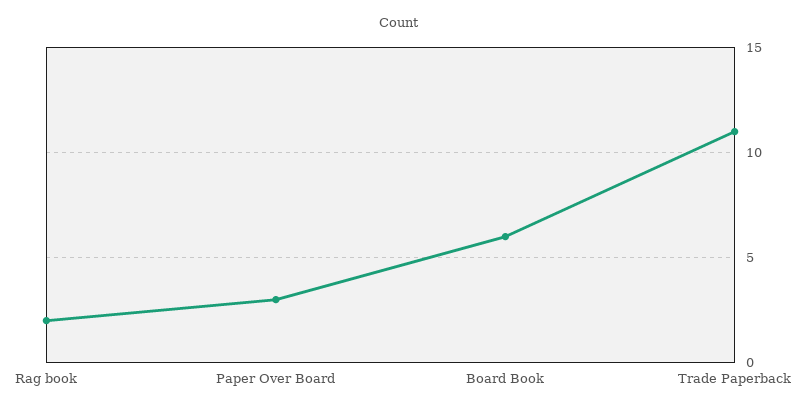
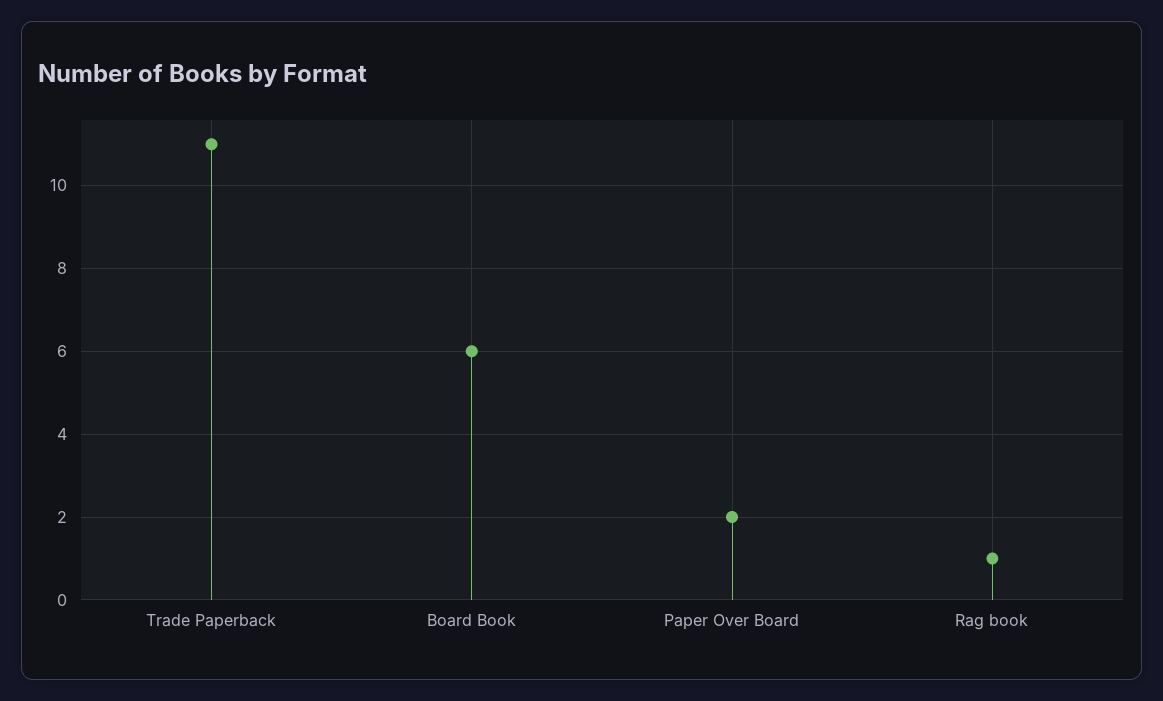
  {
-   "Rag book": 2,
+   "Rag book": 1,
-   "Paper Over Board": 3,
+   "Paper Over Board": 2,
    "Board Book": 6,
    "Trade Paperback": 11
  }

